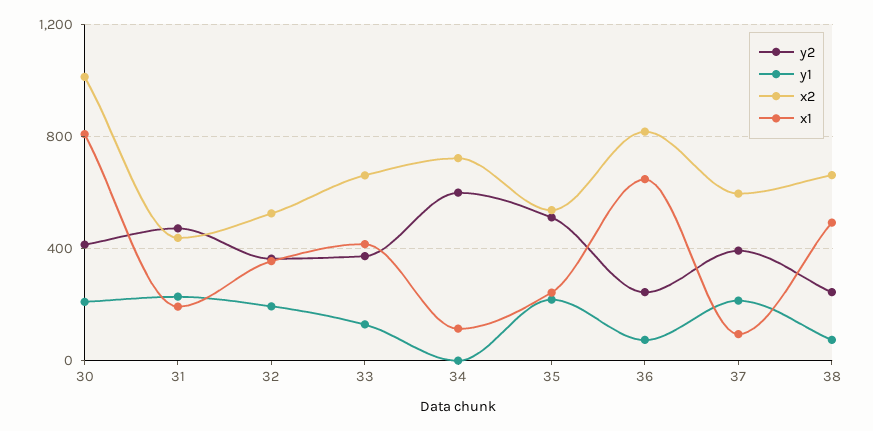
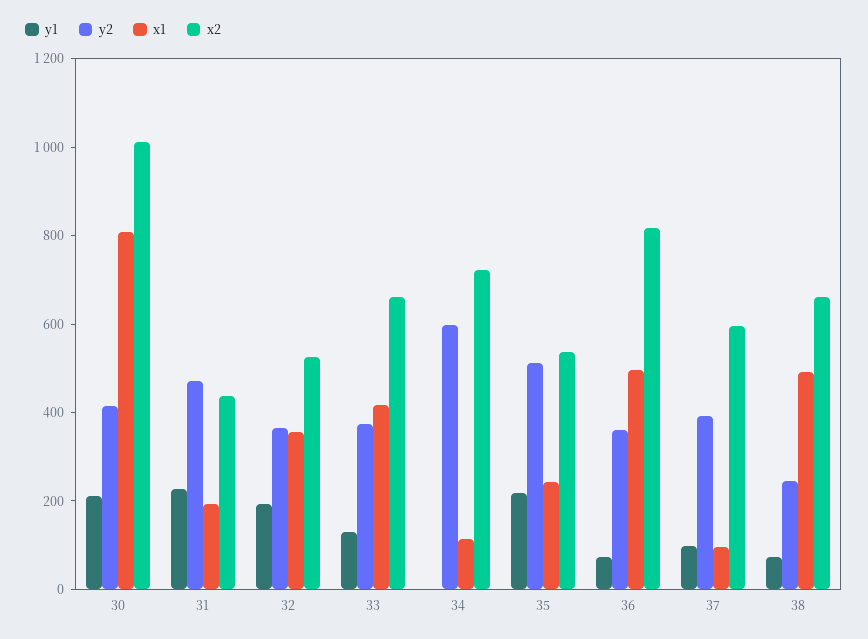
  {
    "y2": {
      "30": 400,
      "31": 450,
      "32": 350,
      "33": 350,
      "34": 600,
      "35": 500,
-     "36": 250,
+     "36": 350,
      "37": 400,
      "38": 250
    },
    "y1": {
      "30": 200,
      "31": 250,
      "32": 200,
      "33": 150,
      "34": 0,
      "35": 200,
      "36": 50,
-     "37": 200,
+     "37": 100,
      "38": 50
    },
    "x2": {
      "30": 1000,
      "31": 450,
      "32": 550,
      "33": 650,
      "34": 700,
      "35": 550,
      "36": 800,
      "37": 600,
      "38": 650
    },
    "x1": {
      "30": 800,
      "31": 200,
      "32": 350,
      "33": 400,
      "34": 100,
      "35": 250,
-     "36": 650,
+     "36": 500,
      "37": 100,
      "38": 500
    }
  }

